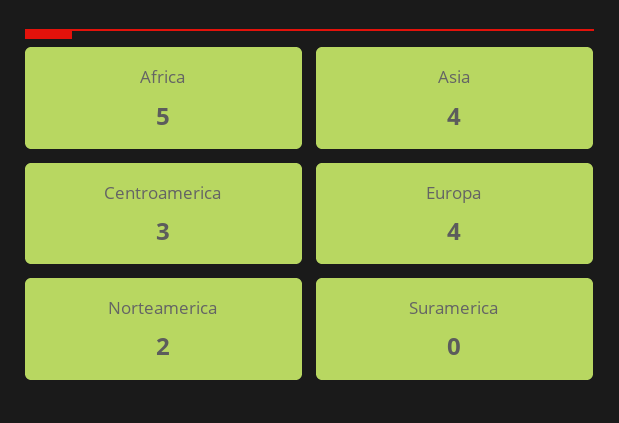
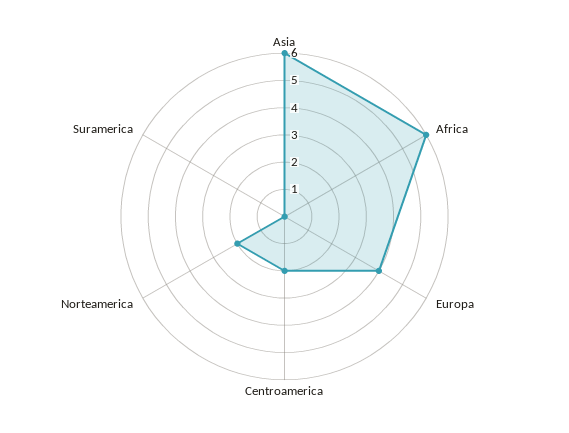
  {
-   "Africa": 5,
+   "Africa": 6,
-   "Asia": 4,
+   "Asia": 6,
-   "Centroamerica": 3,
+   "Centroamerica": 2,
    "Europa": 4,
    "Norteamerica": 2,
    "Suramerica": 0
  }

